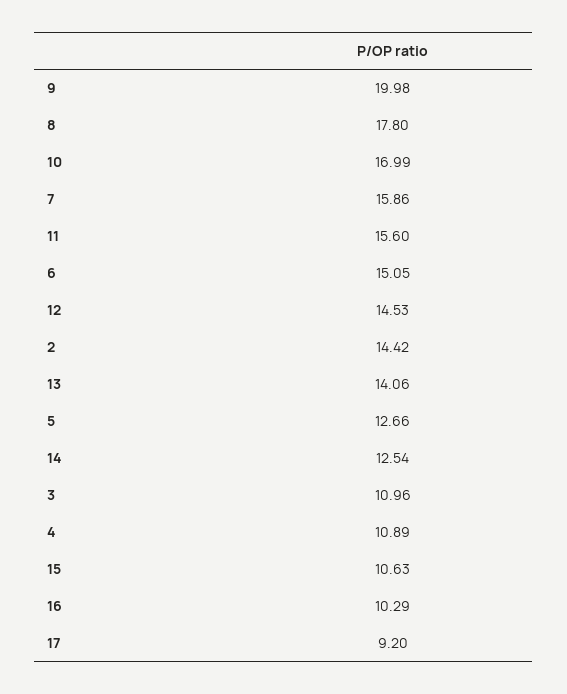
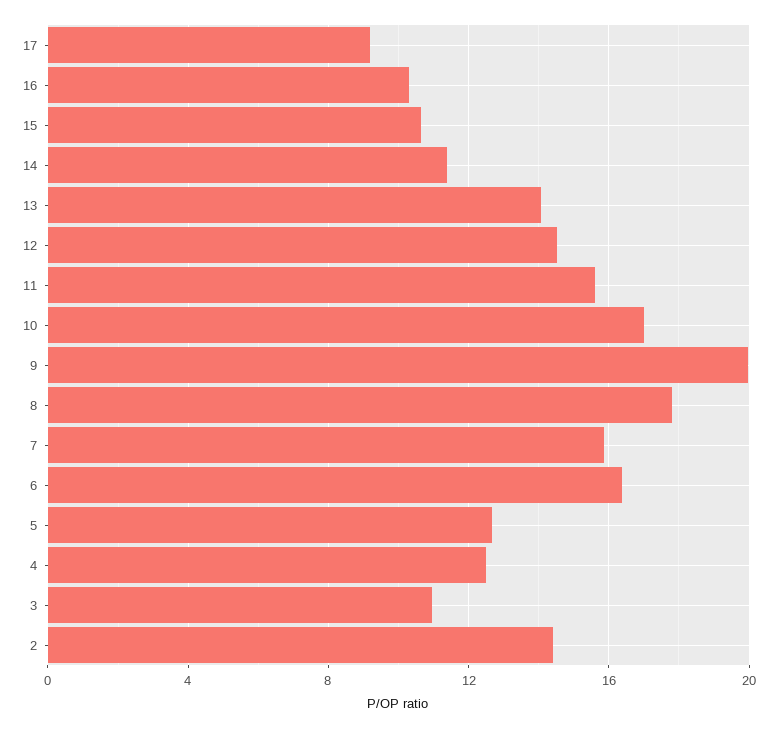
  {
    "9": 19.98,
    "8": 17.8,
    "10": 16.99,
    "7": 15.86,
    "11": 15.6,
-   "6": 15.05,
+   "6": 16.5,
    "12": 14.53,
    "2": 14.42,
    "13": 14.06,
    "5": 12.66,
-   "14": 12.54,
+   "14": 11.5,
    "3": 10.96,
-   "4": 10.89,
+   "4": 12.5,
    "15": 10.63,
    "16": 10.29,
    "17": 9.2
  }

